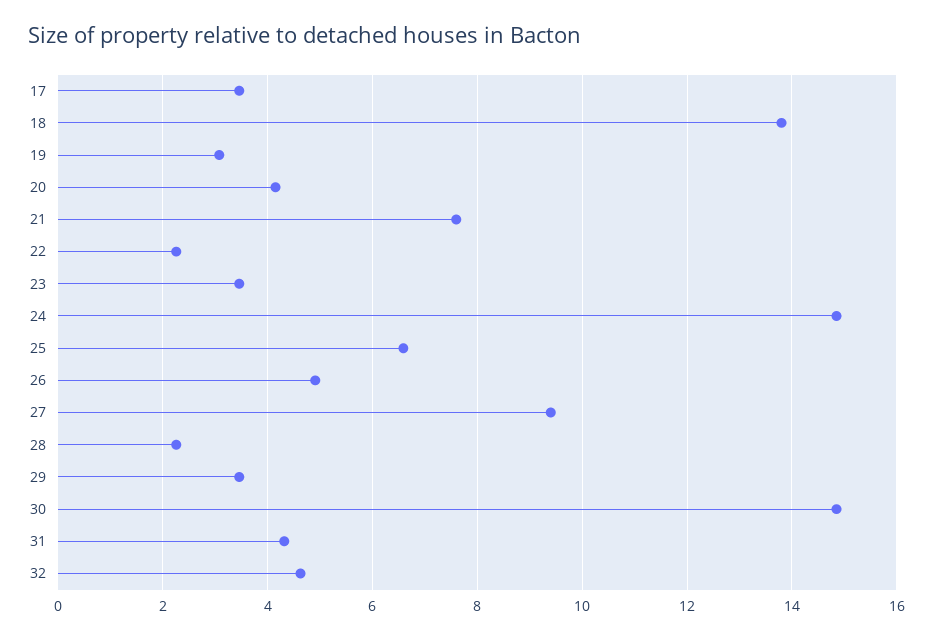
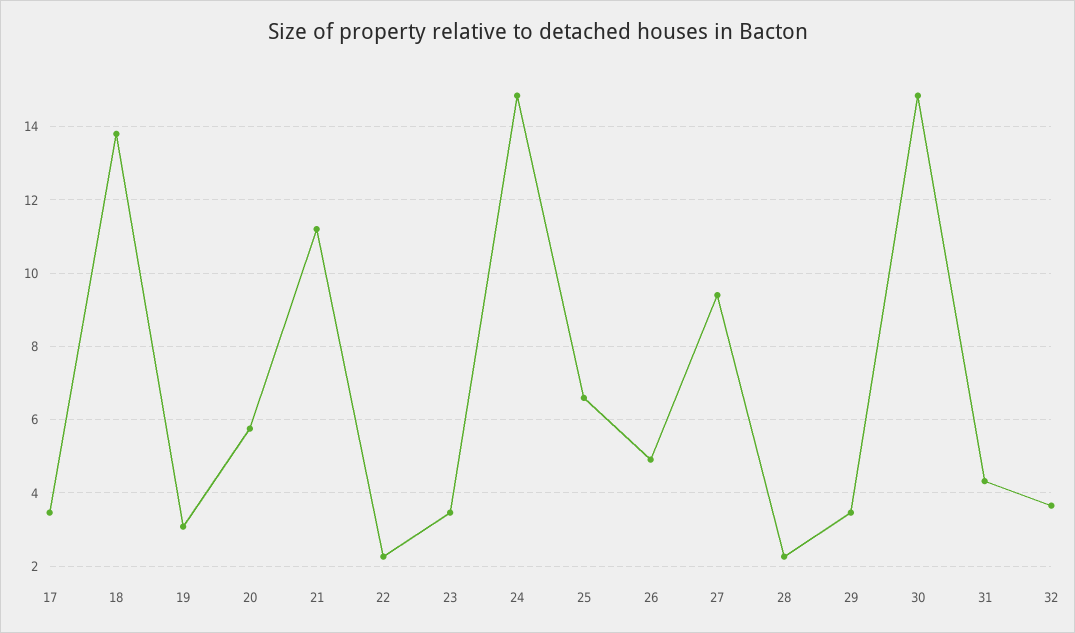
  {
    "17": 3.4,
    "18": 13.8,
    "19": 3,
-   "20": 4.2,
+   "20": 5.8,
-   "21": 7.6,
+   "21": 11.2,
    "22": 2.2,
    "23": 3.4,
    "24": 14.8,
    "25": 6.6,
    "26": 5,
    "27": 9.4,
    "28": 2.2,
    "29": 3.4,
    "30": 14.8,
    "31": 4.4,
-   "32": 4.6
+   "32": 3.6
  }

